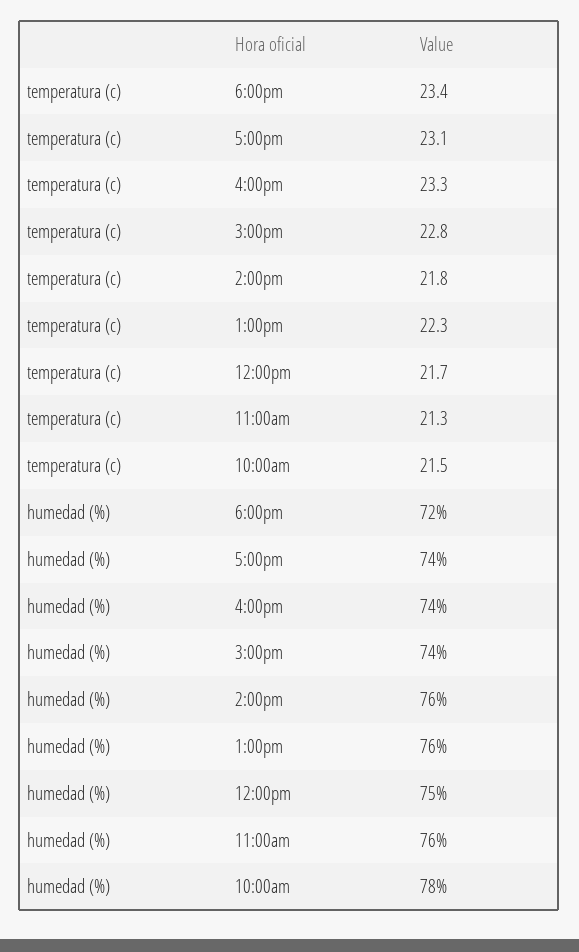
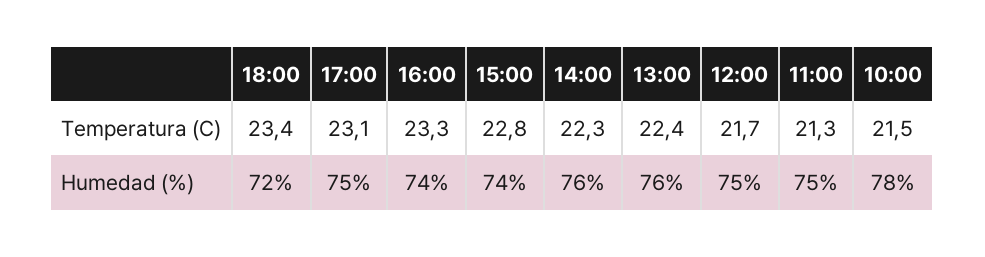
  {
    "temperatura (c)": {
      "6:00pm": 23.4,
      "5:00pm": 23.1,
      "4:00pm": 23.3,
      "3:00pm": 22.8,
-     "2:00pm": 21.8,
+     "2:00pm": 22.3,
-     "1:00pm": 22.3,
+     "1:00pm": 22.4,
      "12:00pm": 21.7,
      "11:00am": 21.3,
      "10:00am": 21.5
    },
    "humedad (%)": {
      "6:00pm": 72,
-     "5:00pm": 74,
+     "5:00pm": 75,
      "4:00pm": 74,
      "3:00pm": 74,
      "2:00pm": 76,
      "1:00pm": 76,
      "12:00pm": 75,
-     "11:00am": 76,
+     "11:00am": 75,
      "10:00am": 78
    }
  }

